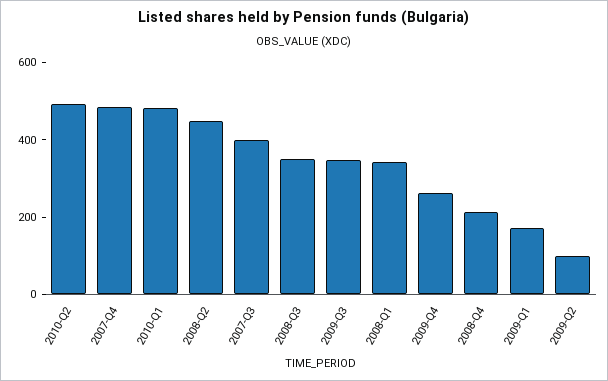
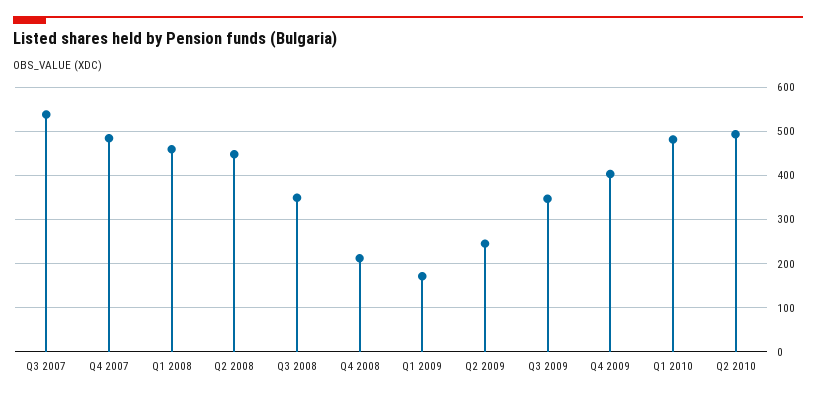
  {
    "2010-Q2": 500,
    "2007-Q4": 480,
    "2010-Q1": 480,
    "2008-Q2": 440,
-   "2007-Q3": 400,
+   "2007-Q3": 540,
    "2008-Q3": 340,
    "2009-Q3": 340,
-   "2008-Q1": 350,
+   "2008-Q1": 460,
-   "2009-Q4": 250,
+   "2009-Q4": 400,
    "2008-Q4": 220,
    "2009-Q1": 180,
-   "2009-Q2": 100
+   "2009-Q2": 240
  }

